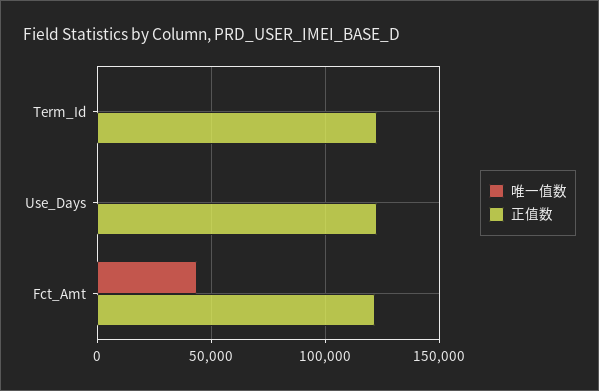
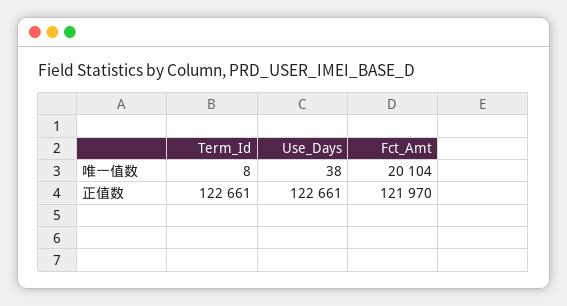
  {
    "唯一值数": {
      "Term_Id": 8,
      "Use_Days": 38,
-     "Fct_Amt": 45000
+     "Fct_Amt": 20104
    },
    "正值数": {
      "Term_Id": 122661,
      "Use_Days": 122661,
      "Fct_Amt": 121970
    }
  }

